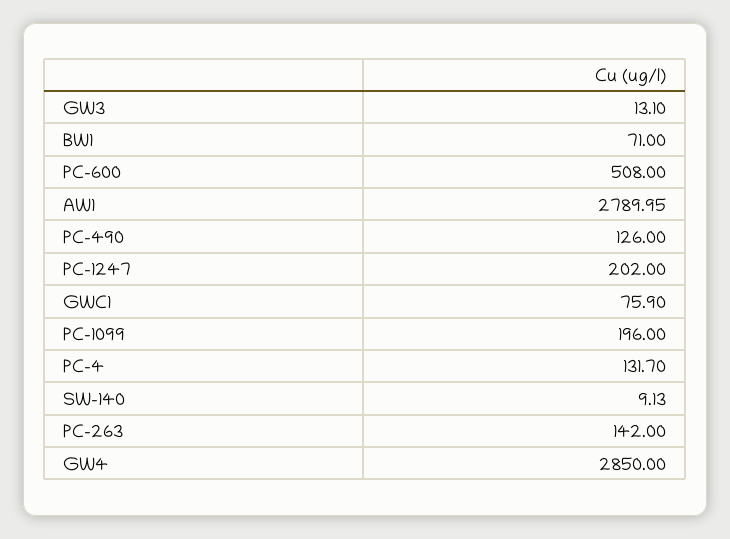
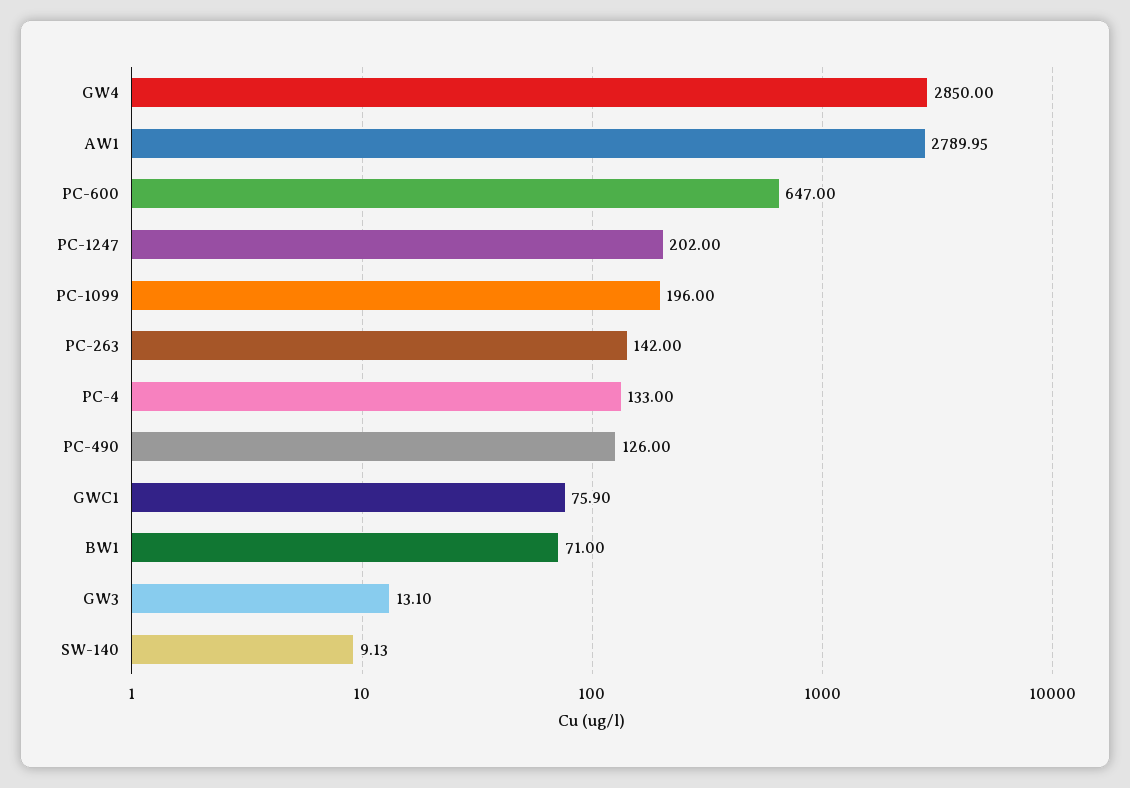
  {
    "GW3": 13.1,
    "BW1": 71,
-   "PC-600": 508,
+   "PC-600": 647,
    "AW1": 2789.95,
    "PC-490": 126,
    "PC-1247": 202,
    "GWC1": 75.9,
    "PC-1099": 196,
-   "PC-4": 131.7,
+   "PC-4": 133,
    "SW-140": 9.13,
    "PC-263": 142,
    "GW4": 2850
  }

